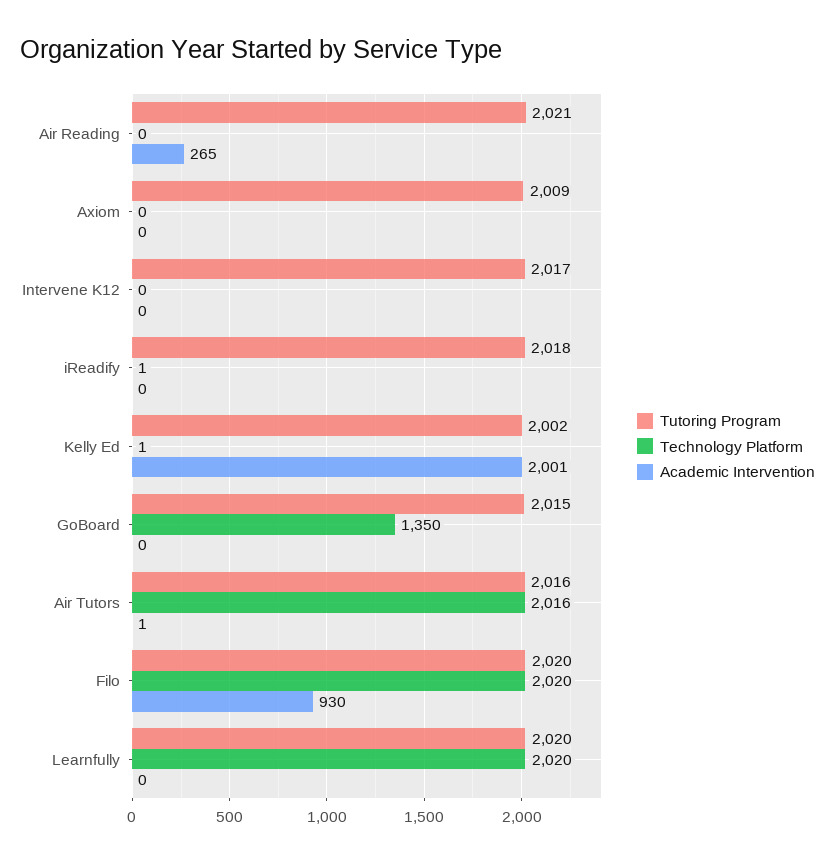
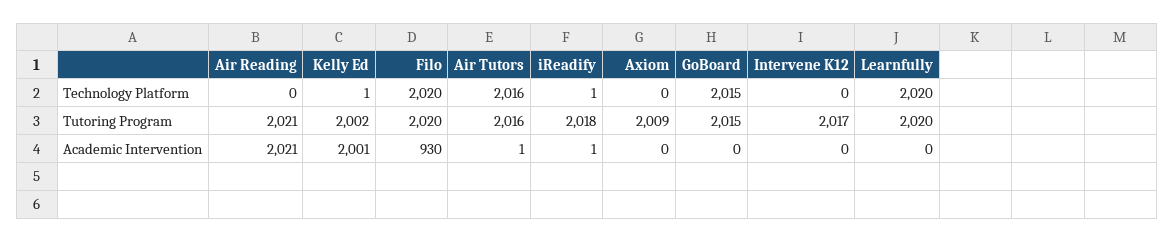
  {
    "Tutoring Program": {
      "Air Reading": 2021,
      "Axiom": 2009,
      "Intervene K12": 2017,
      "iReadify": 2018,
      "Kelly Ed": 2002,
      "GoBoard": 2015,
      "Air Tutors": 2016,
      "Filo": 2020,
      "Learnfully": 2020
    },
    "Technology Platform": {
      "Air Reading": 0,
      "Axiom": 0,
      "Intervene K12": 0,
      "iReadify": 1,
      "Kelly Ed": 1,
-     "GoBoard": 1350,
+     "GoBoard": 2015,
      "Air Tutors": 2016,
      "Filo": 2020,
      "Learnfully": 2020
    },
    "Academic Intervention": {
-     "Air Reading": 265,
+     "Air Reading": 2021,
      "Axiom": 0,
      "Intervene K12": 0,
-     "iReadify": 0,
+     "iReadify": 1,
      "Kelly Ed": 2001,
      "GoBoard": 0,
      "Air Tutors": 1,
      "Filo": 930,
      "Learnfully": 0
    }
  }

